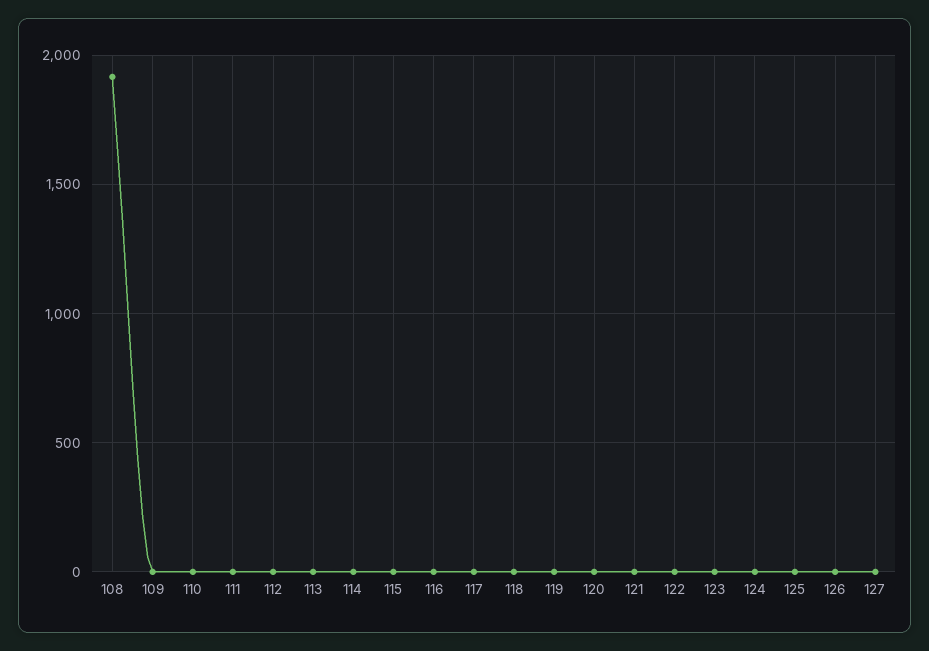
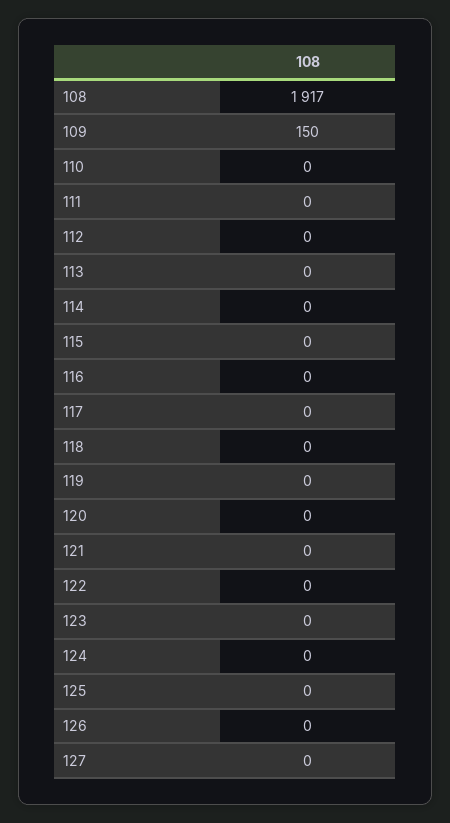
  {
    "108": 1917,
-   "109": 0,
+   "109": 150,
    "110": 0,
    "111": 0,
    "112": 0,
    "113": 0,
    "114": 0,
    "115": 0,
    "116": 0,
    "117": 0,
    "118": 0,
    "119": 0,
    "120": 0,
    "121": 0,
    "122": 0,
    "123": 0,
    "124": 0,
    "125": 0,
    "126": 0,
    "127": 0
  }

